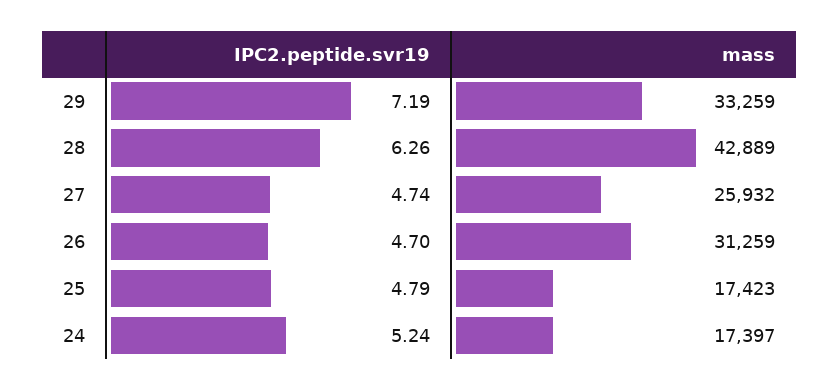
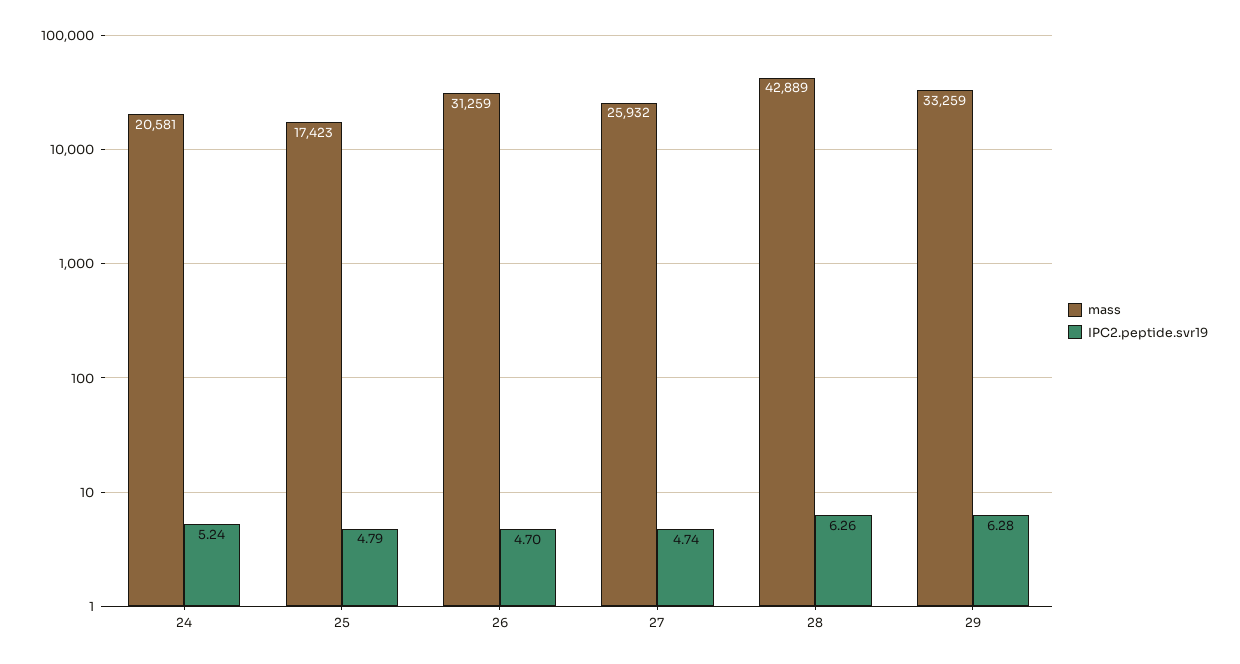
  {
    "IPC2.peptide.svr19": {
-     "29": 7.19,
+     "29": 6.28,
      "28": 6.26,
      "27": 4.74,
      "26": 4.7,
      "25": 4.79,
      "24": 5.24
    },
    "mass": {
      "29": 33259,
      "28": 42889,
      "27": 25932,
      "26": 31259,
      "25": 17423,
-     "24": 17397
+     "24": 20581
    }
  }

